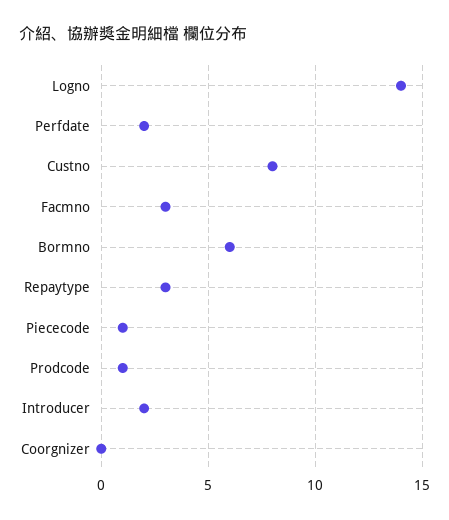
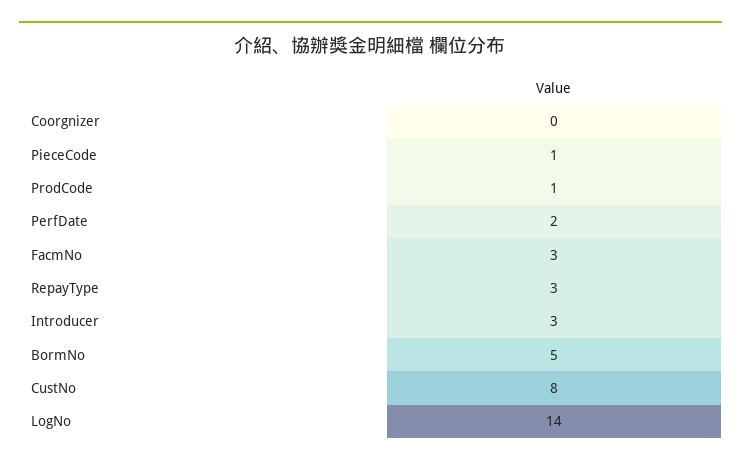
  {
    "Logno": 14,
    "Perfdate": 2,
    "Custno": 8,
    "Facmno": 3,
-   "Bormno": 6,
+   "Bormno": 5,
    "Repaytype": 3,
    "Piececode": 1,
    "Prodcode": 1,
-   "Introducer": 2,
+   "Introducer": 3,
    "Coorgnizer": 0
  }

